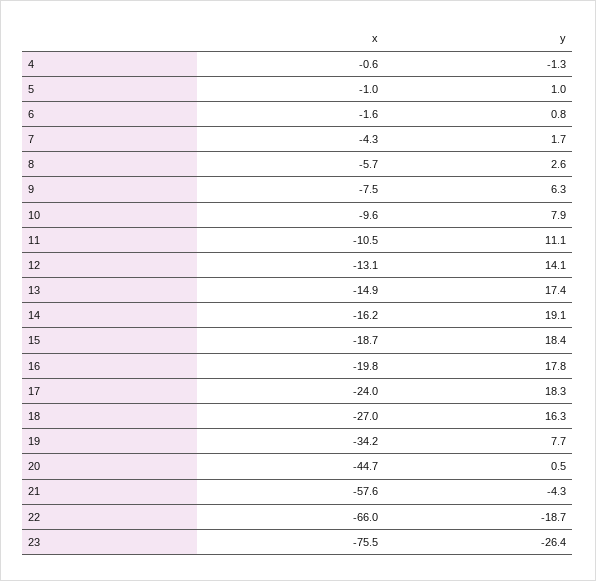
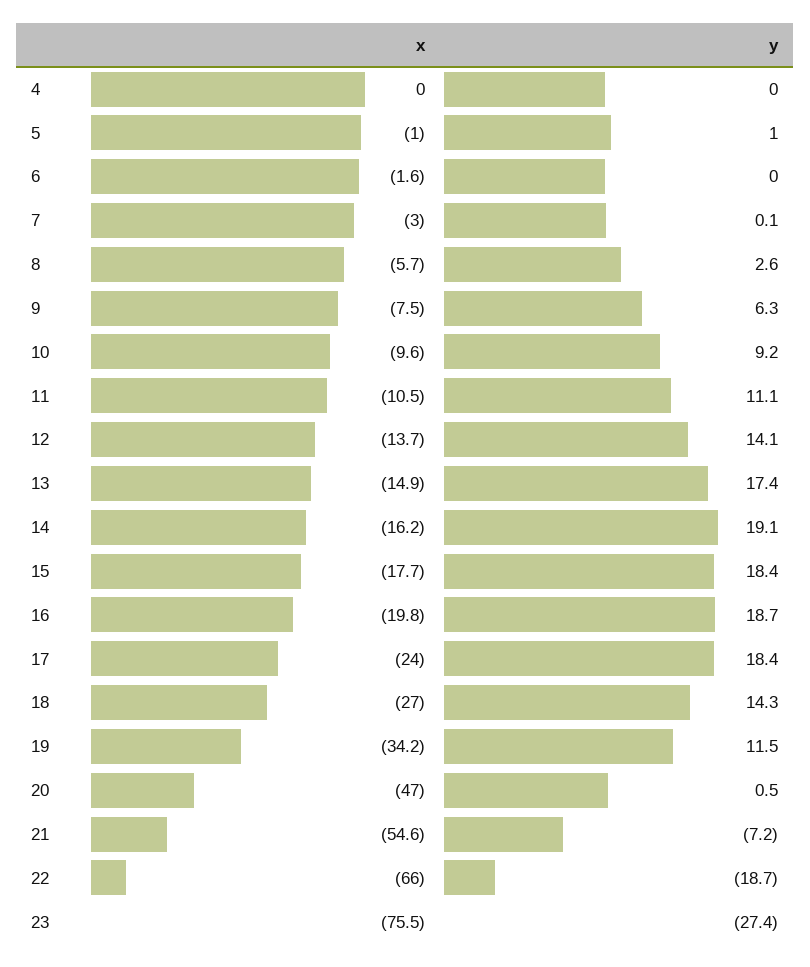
  {
    "x": {
-     "4": -0.6,
+     "4": 0,
      "5": -1,
      "6": -1.6,
-     "7": -4.3,
+     "7": -3,
      "8": -5.7,
      "9": -7.5,
      "10": -9.6,
      "11": -10.5,
-     "12": -13.1,
+     "12": -13.7,
      "13": -14.9,
      "14": -16.2,
-     "15": -18.7,
+     "15": -17.7,
      "16": -19.8,
      "17": -24,
      "18": -27,
      "19": -34.2,
-     "20": -44.7,
+     "20": -47,
-     "21": -57.6,
+     "21": -54.6,
      "22": -66,
      "23": -75.5
    },
    "y": {
-     "4": -1.3,
+     "4": 0,
      "5": 1,
-     "6": 0.8,
+     "6": 0,
-     "7": 1.7,
+     "7": 0.1,
      "8": 2.6,
      "9": 6.3,
-     "10": 7.9,
+     "10": 9.2,
      "11": 11.1,
      "12": 14.1,
      "13": 17.4,
      "14": 19.1,
      "15": 18.4,
-     "16": 17.8,
+     "16": 18.7,
-     "17": 18.3,
+     "17": 18.4,
-     "18": 16.3,
+     "18": 14.3,
-     "19": 7.7,
+     "19": 11.5,
      "20": 0.5,
-     "21": -4.3,
+     "21": -7.2,
      "22": -18.7,
-     "23": -26.4
+     "23": -27.4
    }
  }

